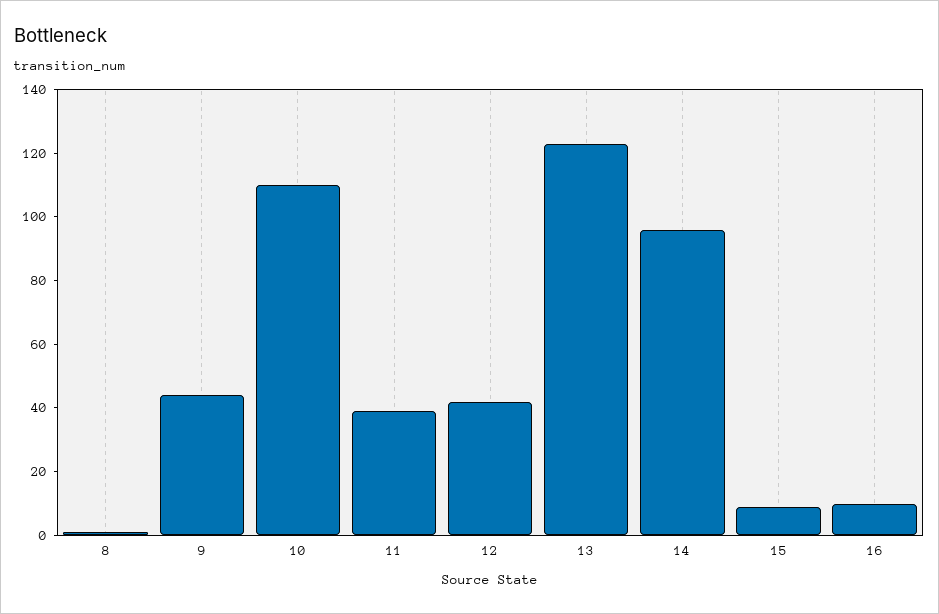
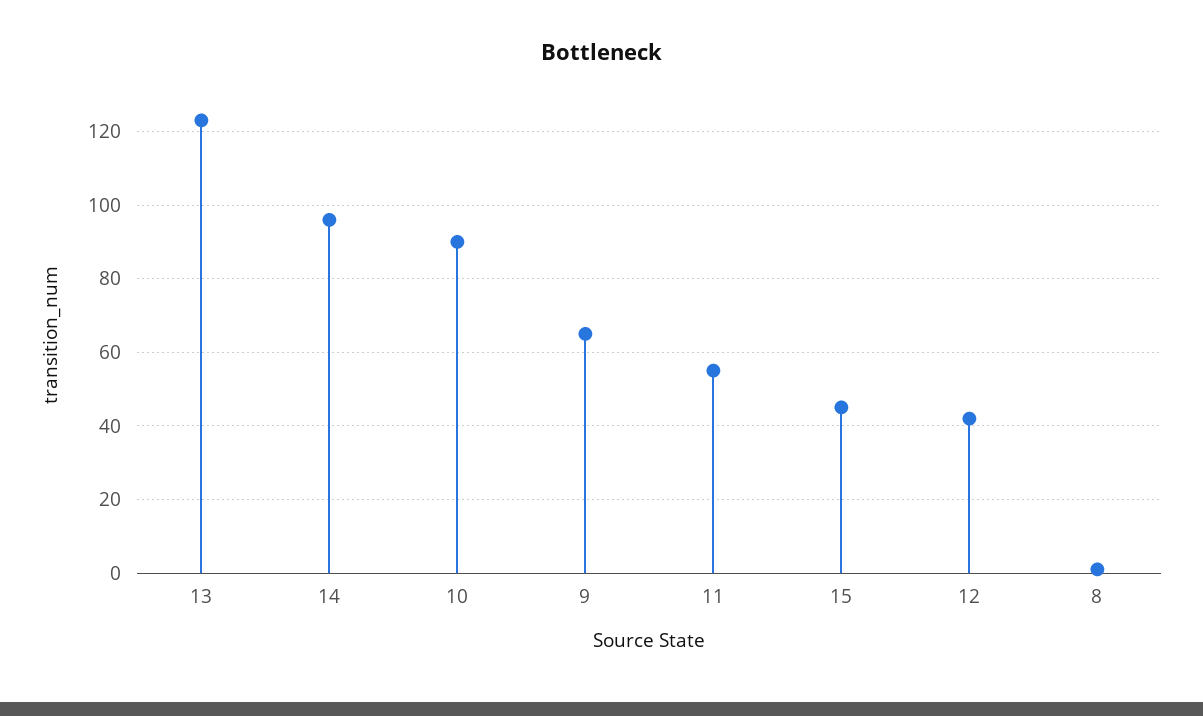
  {
    "8": 0,
-   "9": 45,
+   "9": 65,
-   "10": 110,
+   "10": 90,
-   "11": 40,
+   "11": 55,
    "12": 40,
    "13": 125,
    "14": 95,
-   "15": 10,
+   "15": 45
-   "16": 10
  }

